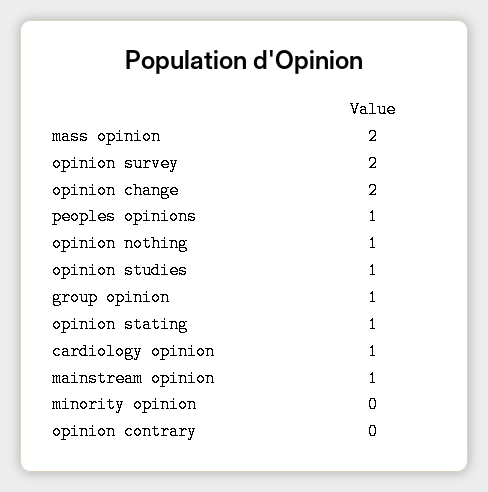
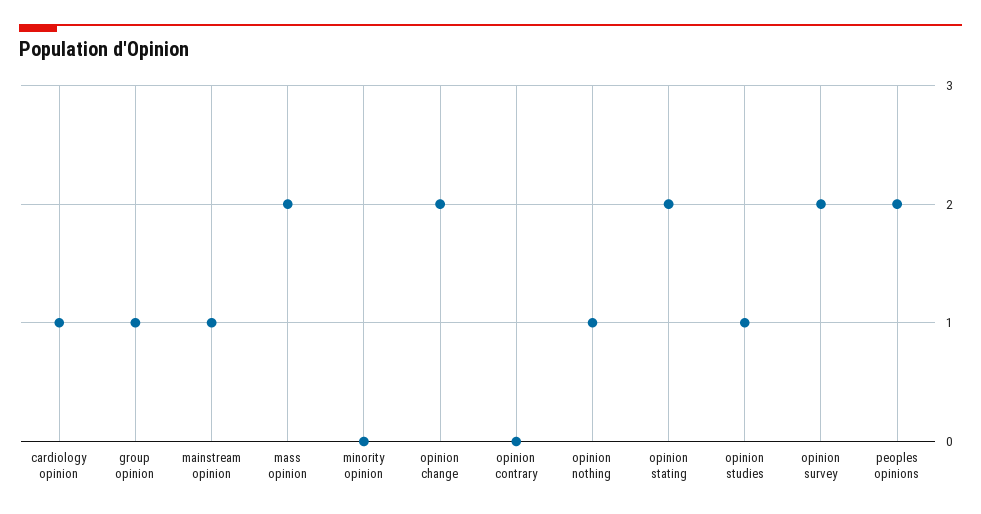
  {
    "mass opinion": 2,
    "opinion survey": 2,
    "opinion change": 2,
-   "peoples opinions": 1,
+   "peoples opinions": 2,
    "opinion nothing": 1,
    "opinion studies": 1,
    "group opinion": 1,
-   "opinion stating": 1,
+   "opinion stating": 2,
    "cardiology opinion": 1,
    "mainstream opinion": 1,
    "minority opinion": 0,
    "opinion contrary": 0
  }

